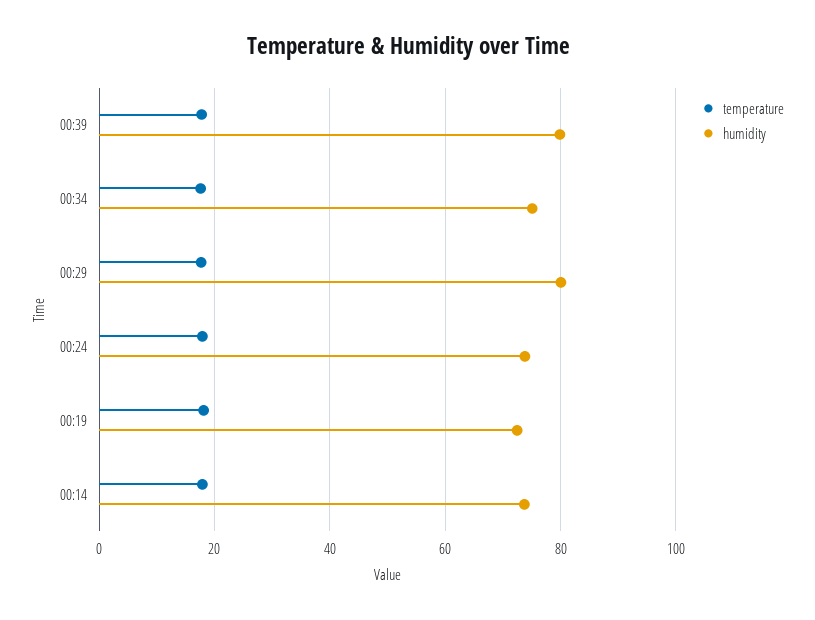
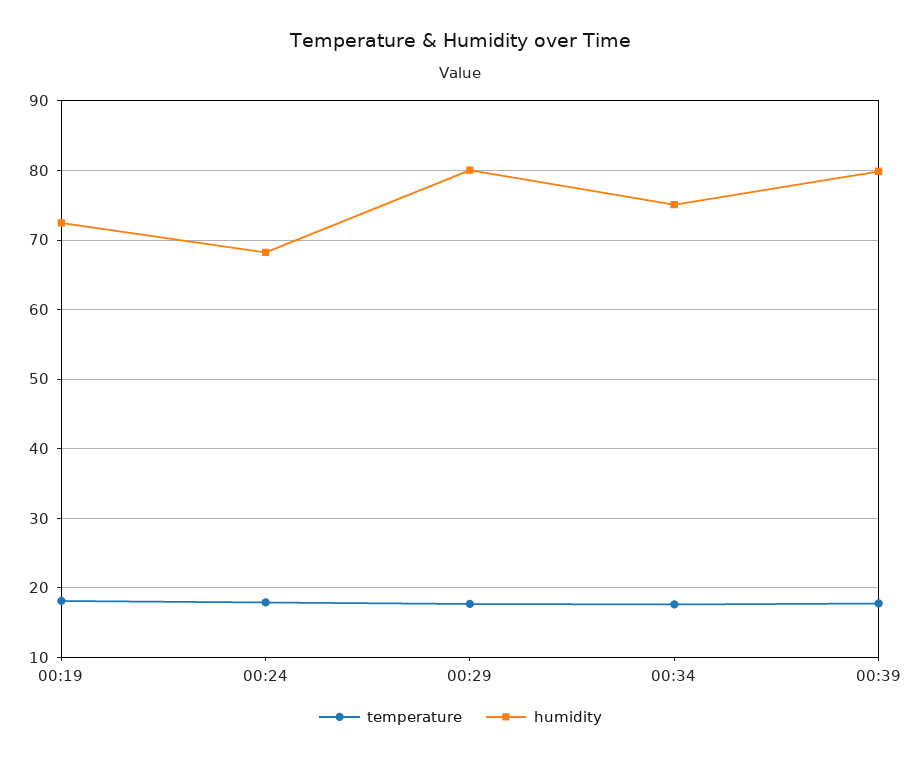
  {
    "temperature": {
      "00:39": 18,
      "00:34": 18,
      "00:29": 18,
      "00:24": 18,
-     "00:19": 18,
+     "00:19": 18
-     "00:14": 18
    },
    "humidity": {
      "00:39": 80,
      "00:34": 75,
      "00:29": 80,
-     "00:24": 74,
+     "00:24": 68,
-     "00:19": 72,
+     "00:19": 72
-     "00:14": 74
    }
  }

